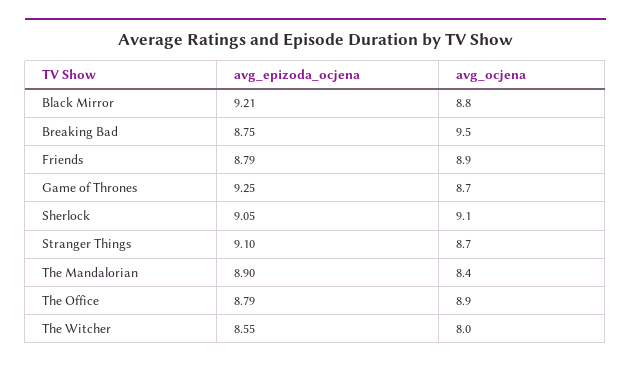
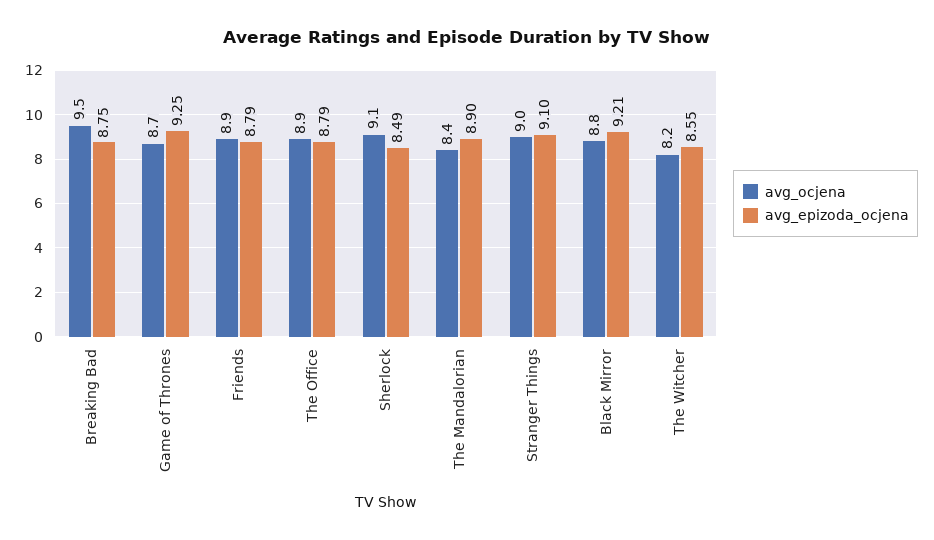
  {
    "avg_epizoda_ocjena": {
      "Black Mirror": 9.21,
      "Breaking Bad": 8.75,
      "Friends": 8.79,
      "Game of Thrones": 9.25,
-     "Sherlock": 9.05,
+     "Sherlock": 8.49,
      "Stranger Things": 9.1,
      "The Mandalorian": 8.9,
      "The Office": 8.79,
      "The Witcher": 8.55
    },
    "avg_ocjena": {
      "Black Mirror": 8.8,
      "Breaking Bad": 9.5,
      "Friends": 8.9,
      "Game of Thrones": 8.7,
      "Sherlock": 9.1,
-     "Stranger Things": 8.7,
+     "Stranger Things": 9,
      "The Mandalorian": 8.4,
      "The Office": 8.9,
-     "The Witcher": 8
+     "The Witcher": 8.2
    }
  }

